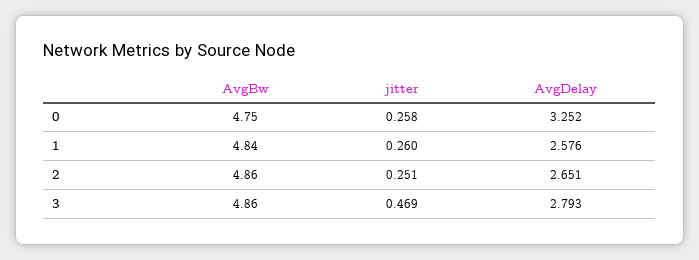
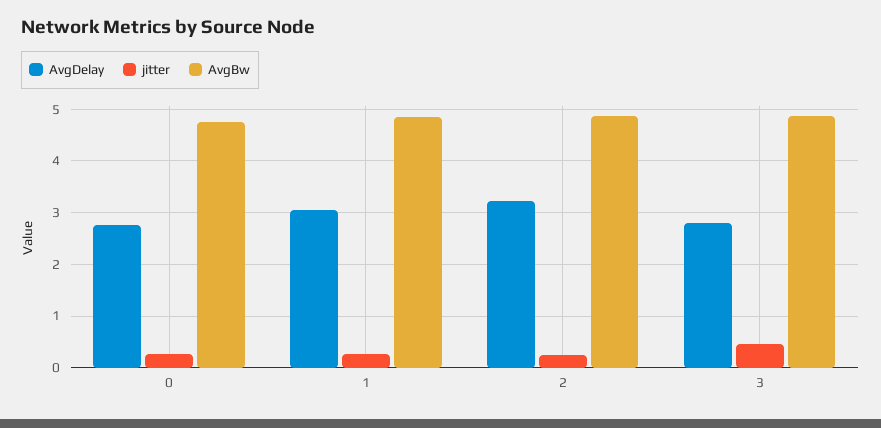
  {
    "AvgBw": {
      "0": 4.75,
      "1": 4.84,
      "2": 4.86,
      "3": 4.86
    },
    "jitter": {
      "0": 0.258,
      "1": 0.26,
      "2": 0.251,
      "3": 0.469
    },
    "AvgDelay": {
-     "0": 3.252,
+     "0": 2.8,
-     "1": 2.576,
+     "1": 3,
-     "2": 2.651,
+     "2": 3.2,
      "3": 2.793
    }
  }

